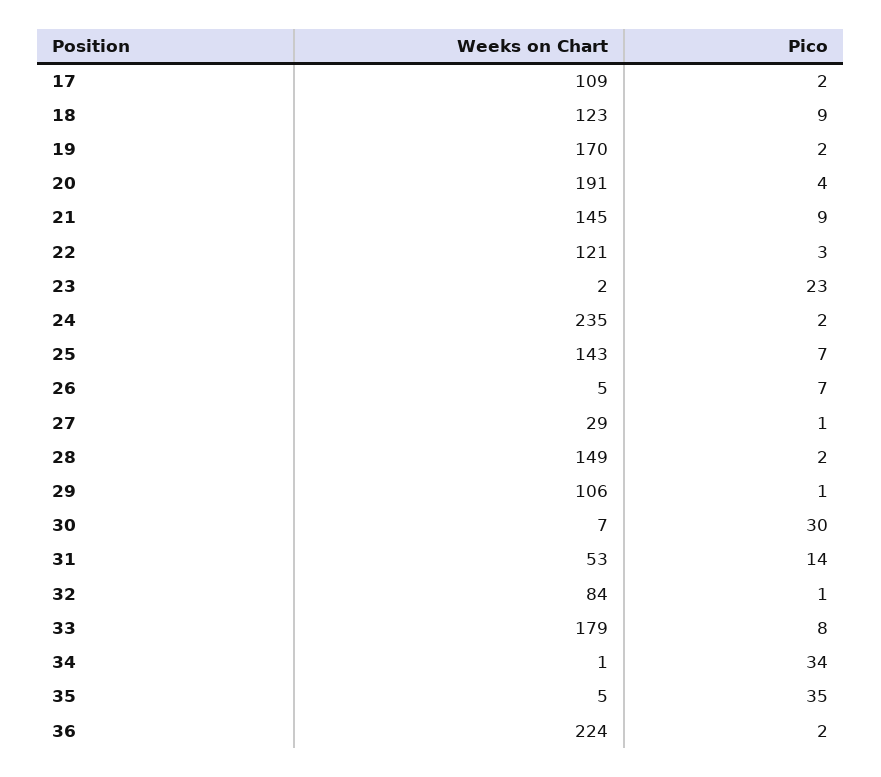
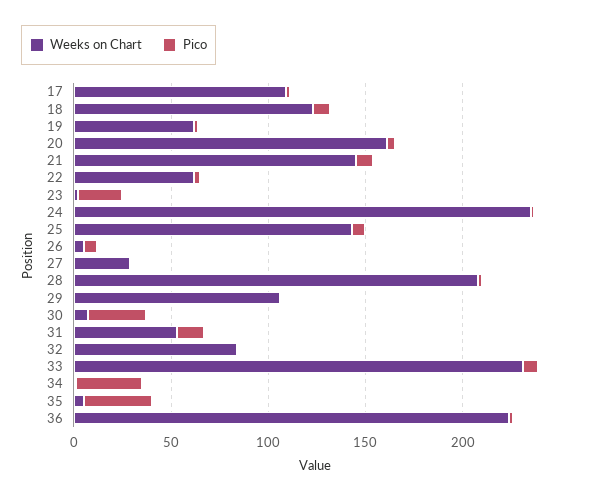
  {
    "Weeks on Chart": {
      "17": 109,
      "18": 123,
-     "19": 170,
+     "19": 60,
-     "20": 191,
+     "20": 160,
      "21": 145,
-     "22": 121,
+     "22": 60,
      "23": 2,
      "24": 235,
      "25": 143,
      "26": 5,
      "27": 29,
-     "28": 149,
+     "28": 210,
      "29": 106,
      "30": 7,
      "31": 53,
      "32": 84,
-     "33": 179,
+     "33": 230,
      "34": 1,
      "35": 5,
      "36": 224
    },
    "Pico": {
      "17": 2,
      "18": 9,
      "19": 2,
      "20": 4,
      "21": 9,
      "22": 3,
      "23": 23,
      "24": 2,
      "25": 7,
      "26": 7,
      "27": 1,
      "28": 2,
      "29": 1,
      "30": 30,
      "31": 14,
      "32": 1,
      "33": 8,
      "34": 34,
      "35": 35,
      "36": 2
    }
  }

